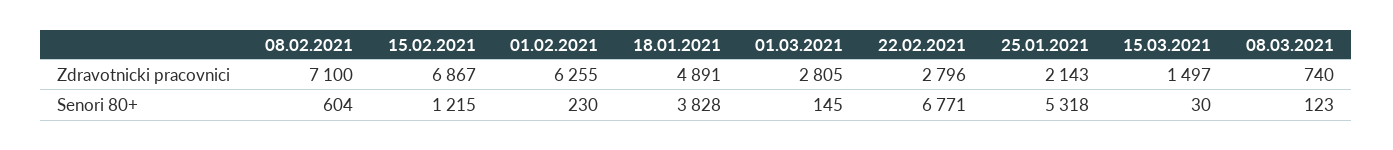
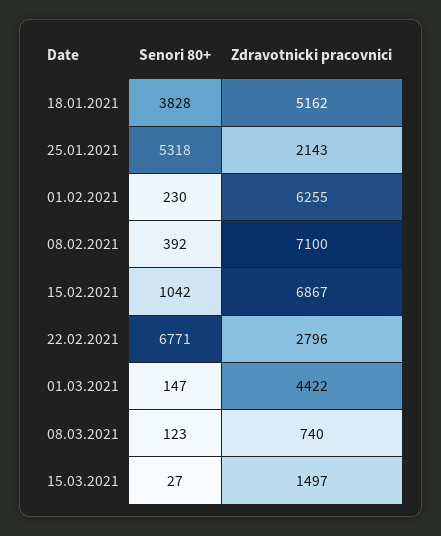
  {
    "08.02.2021": {
      "Zdravotnicki pracovnici": 7100,
-     "Senori 80+": 604
+     "Senori 80+": 392
    },
    "15.02.2021": {
      "Zdravotnicki pracovnici": 6867,
-     "Senori 80+": 1215
+     "Senori 80+": 1042
    },
    "01.02.2021": {
      "Zdravotnicki pracovnici": 6255,
      "Senori 80+": 230
    },
    "18.01.2021": {
-     "Zdravotnicki pracovnici": 4891,
+     "Zdravotnicki pracovnici": 5162,
      "Senori 80+": 3828
    },
    "01.03.2021": {
-     "Zdravotnicki pracovnici": 2805,
+     "Zdravotnicki pracovnici": 4422,
-     "Senori 80+": 145
+     "Senori 80+": 147
    },
    "22.02.2021": {
      "Zdravotnicki pracovnici": 2796,
      "Senori 80+": 6771
    },
    "25.01.2021": {
      "Zdravotnicki pracovnici": 2143,
      "Senori 80+": 5318
    },
    "15.03.2021": {
      "Zdravotnicki pracovnici": 1497,
-     "Senori 80+": 30
+     "Senori 80+": 27
    },
    "08.03.2021": {
      "Zdravotnicki pracovnici": 740,
      "Senori 80+": 123
    }
  }

